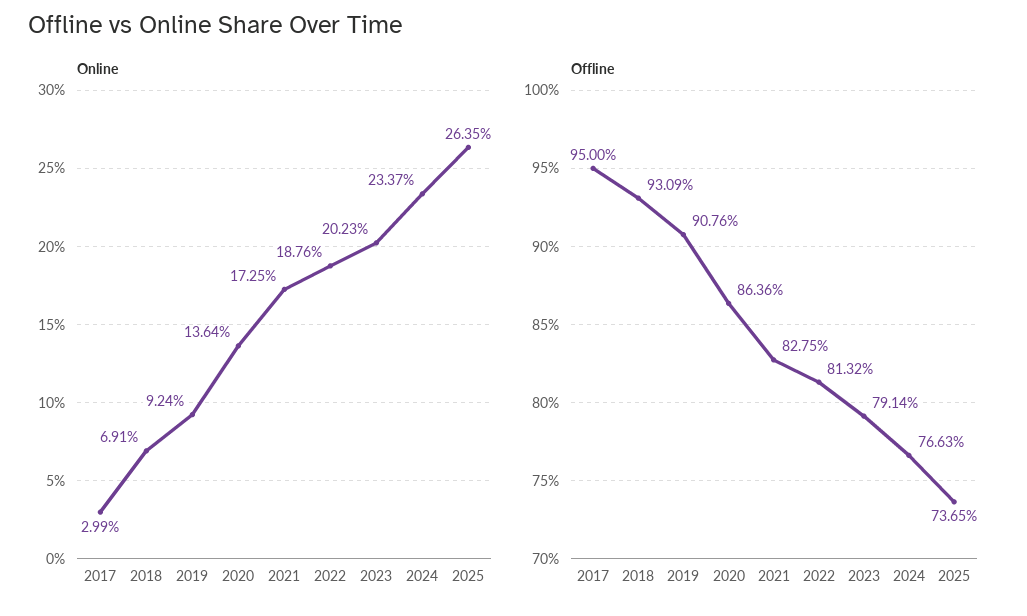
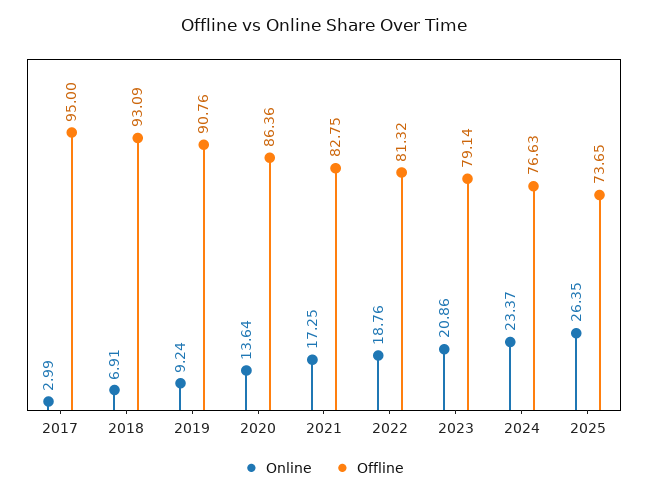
  {
    "Online": {
      "2017": 2.99,
      "2018": 6.91,
      "2019": 9.24,
      "2020": 13.64,
      "2021": 17.25,
      "2022": 18.76,
-     "2023": 20.23,
+     "2023": 20.86,
      "2024": 23.37,
      "2025": 26.35
    },
    "Offline": {
      "2017": 95,
      "2018": 93.09,
      "2019": 90.76,
      "2020": 86.36,
      "2021": 82.75,
      "2022": 81.32,
      "2023": 79.14,
      "2024": 76.63,
      "2025": 73.65
    }
  }

